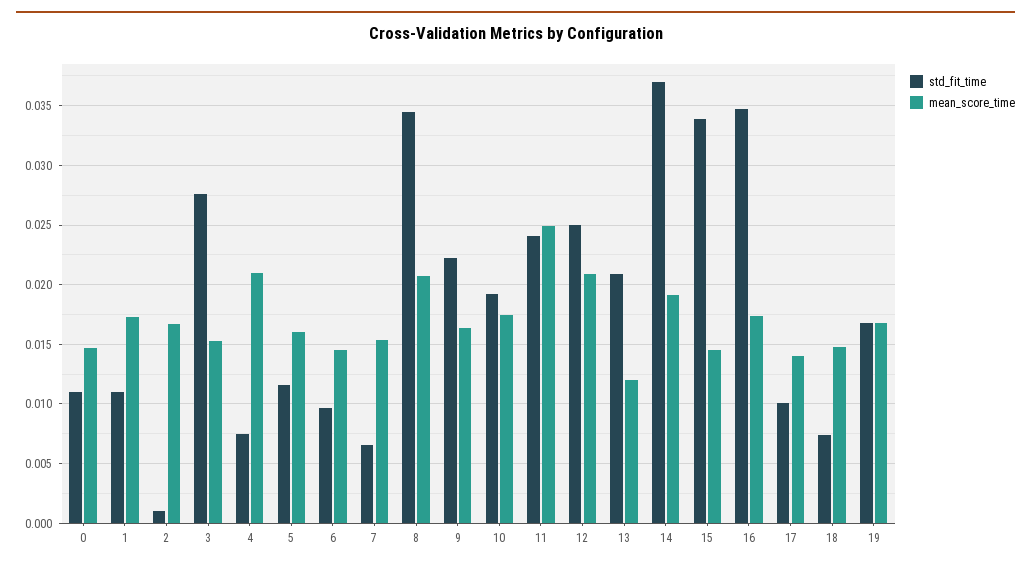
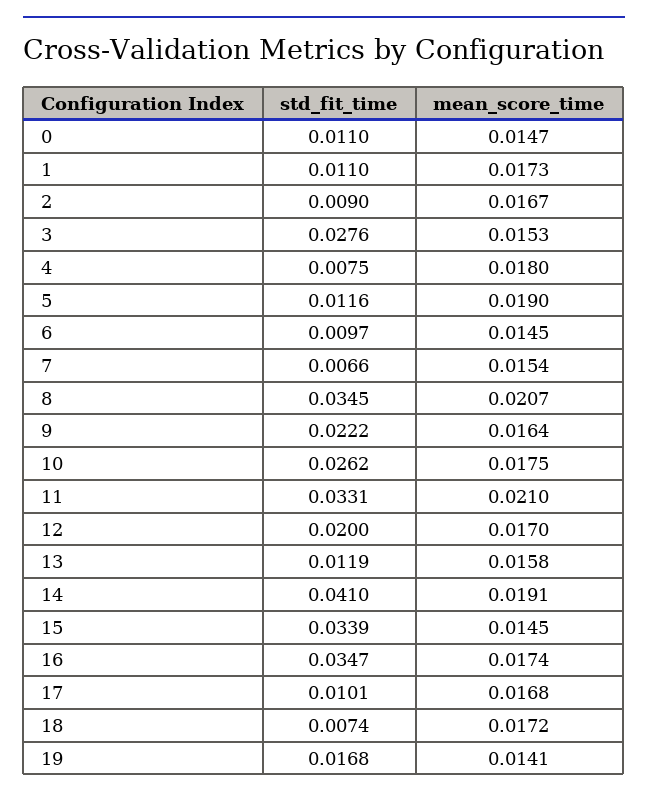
  {
    "std_fit_time": {
      "0": 0.011,
      "1": 0.011,
-     "2": 0.001,
+     "2": 0.009,
      "3": 0.0276,
      "4": 0.0075,
      "5": 0.0116,
      "6": 0.0097,
      "7": 0.0066,
      "8": 0.0345,
      "9": 0.0222,
-     "10": 0.019,
+     "10": 0.0262,
-     "11": 0.024,
+     "11": 0.0331,
-     "12": 0.025,
+     "12": 0.02,
-     "13": 0.021,
+     "13": 0.0119,
-     "14": 0.037,
+     "14": 0.041,
      "15": 0.0339,
      "16": 0.0347,
      "17": 0.0101,
      "18": 0.0074,
      "19": 0.0168
    },
    "mean_score_time": {
      "0": 0.0147,
      "1": 0.0173,
      "2": 0.0167,
      "3": 0.0153,
-     "4": 0.021,
+     "4": 0.018,
-     "5": 0.016,
+     "5": 0.019,
      "6": 0.0145,
      "7": 0.0154,
      "8": 0.0207,
      "9": 0.0164,
      "10": 0.0175,
-     "11": 0.025,
+     "11": 0.021,
-     "12": 0.021,
+     "12": 0.017,
-     "13": 0.012,
+     "13": 0.0158,
      "14": 0.0191,
      "15": 0.0145,
      "16": 0.0174,
-     "17": 0.014,
+     "17": 0.0168,
-     "18": 0.015,
+     "18": 0.0172,
-     "19": 0.017
+     "19": 0.0141
    }
  }

